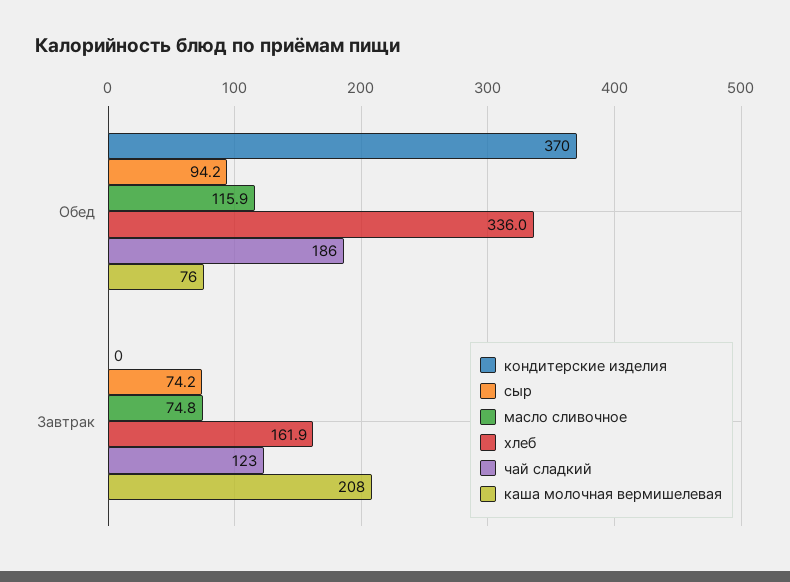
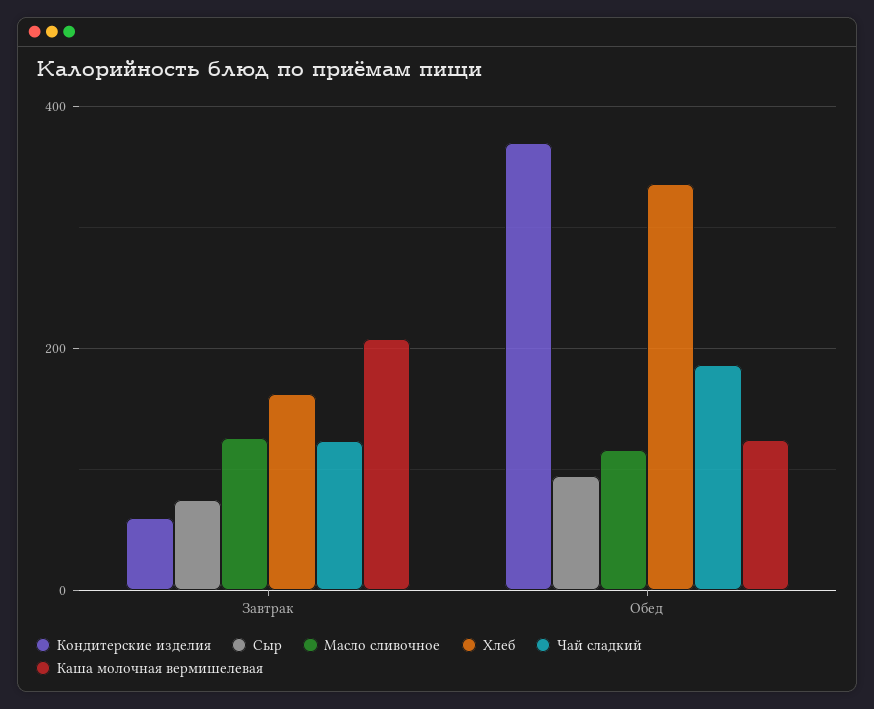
  {
    "кондитерские изделия": {
      "Обед": 370,
-     "Завтрак": 0
+     "Завтрак": 60
    },
    "сыр": {
      "Обед": 94.2,
      "Завтрак": 74.2
    },
    "масло сливочное": {
      "Обед": 115.9,
-     "Завтрак": 74.8
+     "Завтрак": 120
    },
    "хлеб": {
      "Обед": 336,
      "Завтрак": 161.9
    },
    "чай сладкий": {
      "Обед": 186,
      "Завтрак": 123
    },
    "каша молочная вермишелевая": {
-     "Обед": 76,
+     "Обед": 120,
      "Завтрак": 208
    }
  }

